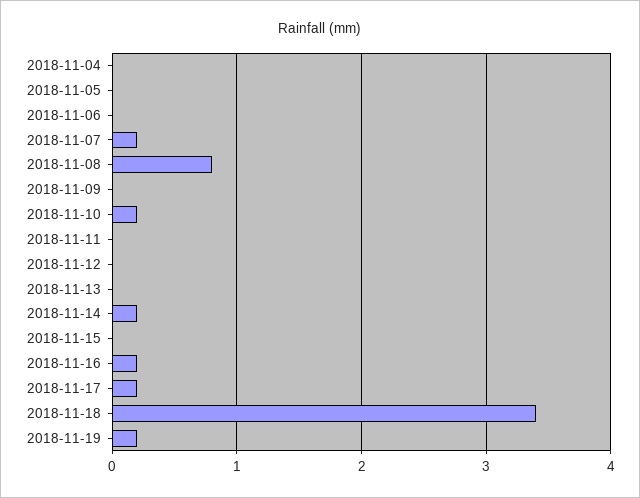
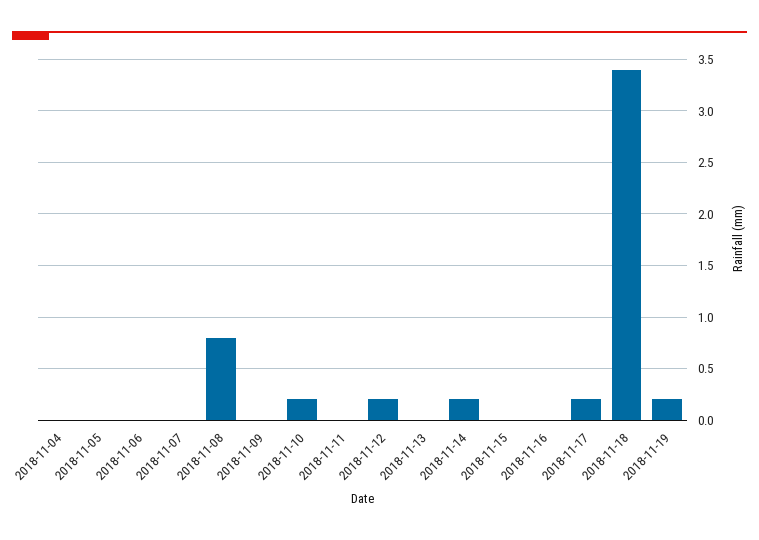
  {
    "2018-11-04": 0,
    "2018-11-05": 0,
    "2018-11-06": 0,
-   "2018-11-07": 0.2,
+   "2018-11-07": 0,
    "2018-11-08": 0.8,
    "2018-11-09": 0,
    "2018-11-10": 0.2,
    "2018-11-11": 0,
-   "2018-11-12": 0,
+   "2018-11-12": 0.2,
    "2018-11-13": 0,
    "2018-11-14": 0.2,
    "2018-11-15": 0,
-   "2018-11-16": 0.2,
+   "2018-11-16": 0,
    "2018-11-17": 0.2,
    "2018-11-18": 3.4,
    "2018-11-19": 0.2
  }

